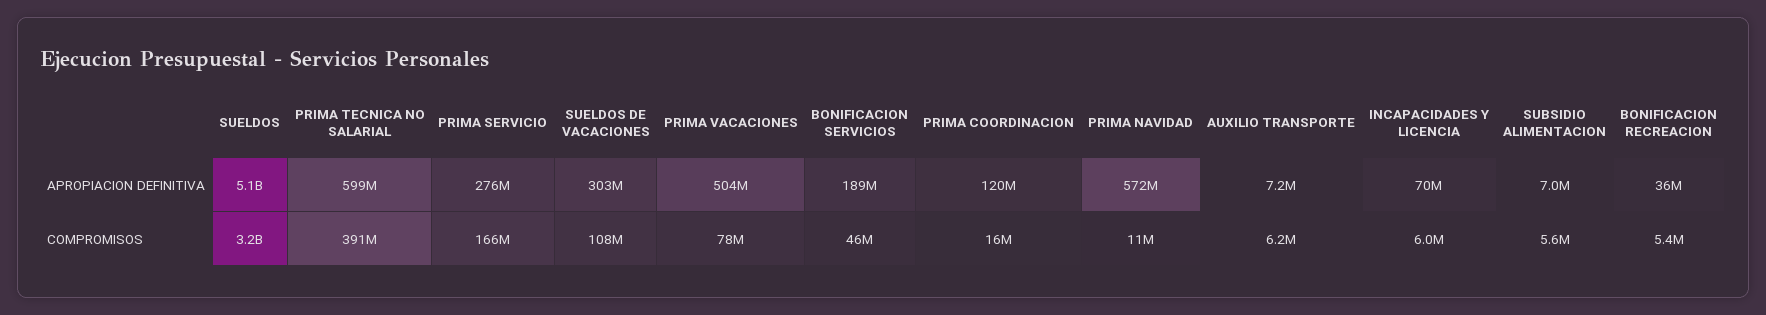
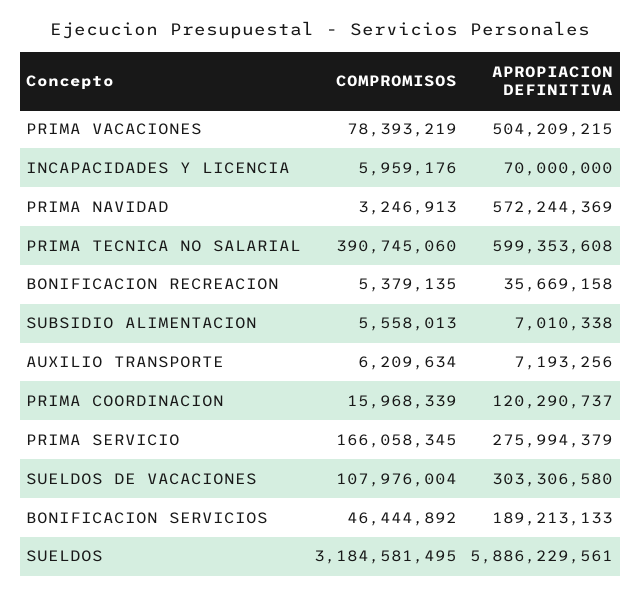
  {
    "SUELDOS": {
-     "APROPIACION DEFINITIVA": 5100000000,
+     "APROPIACION DEFINITIVA": 5886229561,
      "COMPROMISOS": 3184581495
    },
    "PRIMA TECNICA NO SALARIAL": {
      "APROPIACION DEFINITIVA": 599353608,
      "COMPROMISOS": 390745060
    },
    "PRIMA SERVICIO": {
      "APROPIACION DEFINITIVA": 275994379,
      "COMPROMISOS": 166058345
    },
    "SUELDOS DE VACACIONES": {
      "APROPIACION DEFINITIVA": 303306580,
      "COMPROMISOS": 107976004
    },
    "PRIMA VACACIONES": {
      "APROPIACION DEFINITIVA": 504209215,
      "COMPROMISOS": 78393219
    },
    "BONIFICACION SERVICIOS": {
      "APROPIACION DEFINITIVA": 189213133,
      "COMPROMISOS": 46444892
    },
    "PRIMA COORDINACION": {
      "APROPIACION DEFINITIVA": 120290737,
      "COMPROMISOS": 15968339
    },
    "PRIMA NAVIDAD": {
      "APROPIACION DEFINITIVA": 572244369,
-     "COMPROMISOS": 11000000
+     "COMPROMISOS": 3246913
    },
    "AUXILIO TRANSPORTE": {
      "APROPIACION DEFINITIVA": 7193256,
      "COMPROMISOS": 6209634
    },
    "INCAPACIDADES Y LICENCIA": {
      "APROPIACION DEFINITIVA": 70000000,
      "COMPROMISOS": 5959176
    },
    "SUBSIDIO ALIMENTACION": {
      "APROPIACION DEFINITIVA": 7010338,
      "COMPROMISOS": 5558013
    },
    "BONIFICACION RECREACION": {
      "APROPIACION DEFINITIVA": 35669158,
      "COMPROMISOS": 5379135
    }
  }

